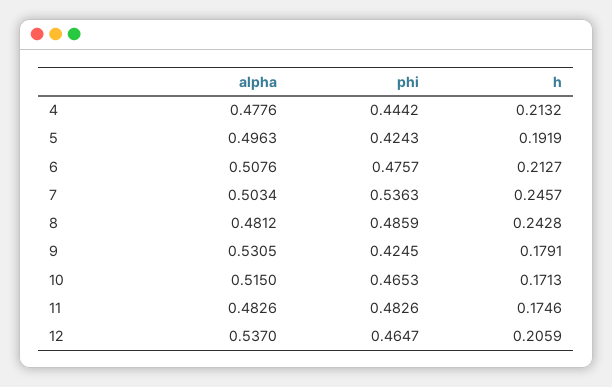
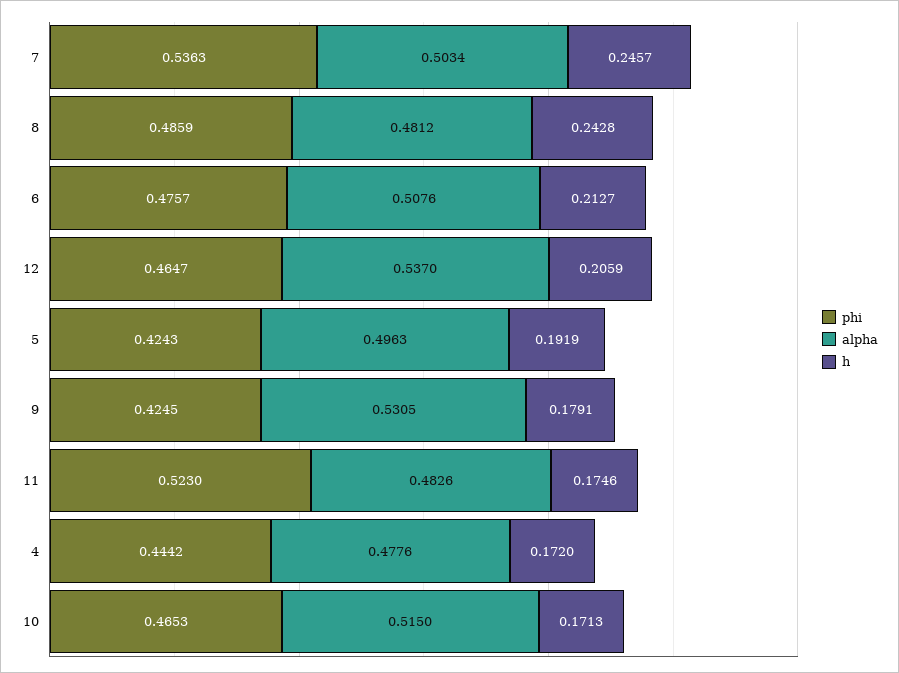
  {
    "alpha": {
      "4": 0.4776,
      "5": 0.4963,
      "6": 0.5076,
      "7": 0.5034,
      "8": 0.4812,
      "9": 0.5305,
      "10": 0.515,
      "11": 0.4826,
      "12": 0.537
    },
    "phi": {
      "4": 0.4442,
      "5": 0.4243,
      "6": 0.4757,
      "7": 0.5363,
      "8": 0.4859,
      "9": 0.4245,
      "10": 0.4653,
-     "11": 0.4826,
+     "11": 0.523,
      "12": 0.4647
    },
    "h": {
-     "4": 0.2132,
+     "4": 0.172,
      "5": 0.1919,
      "6": 0.2127,
      "7": 0.2457,
      "8": 0.2428,
      "9": 0.1791,
      "10": 0.1713,
      "11": 0.1746,
      "12": 0.2059
    }
  }

